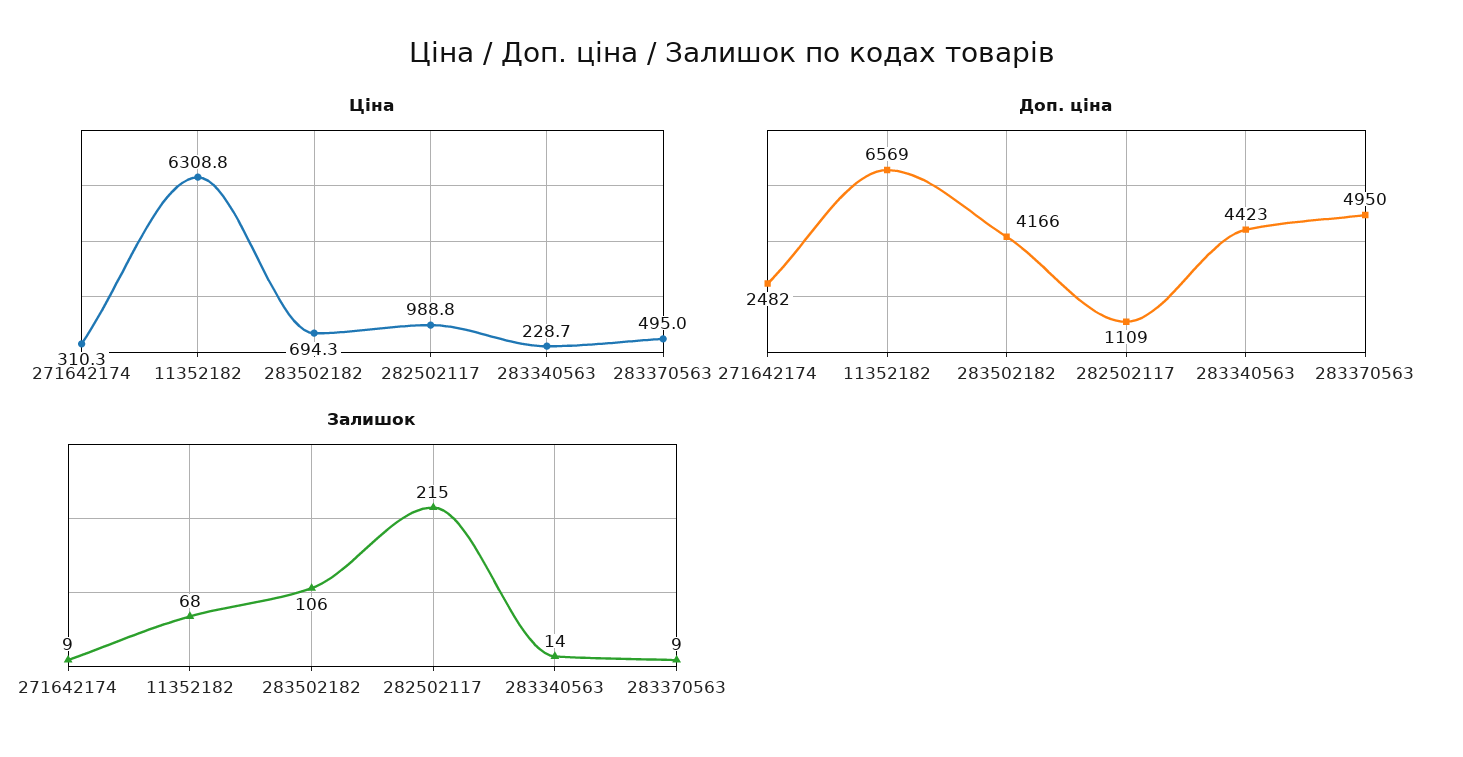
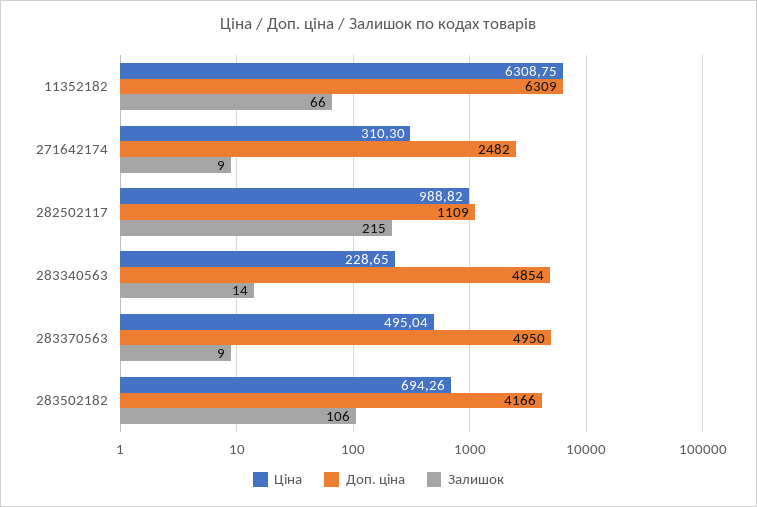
  {
    "Ціна": {
      "271642174": 310.3,
      "11352182": 6308.75,
      "283502182": 694.26,
      "282502117": 988.82,
      "283340563": 228.65,
      "283370563": 495.04
    },
    "Доп. ціна": {
      "271642174": 2482,
-     "11352182": 6569,
+     "11352182": 6309,
      "283502182": 4166,
      "282502117": 1109,
-     "283340563": 4423,
+     "283340563": 4854,
      "283370563": 4950
    },
    "Залишок": {
      "271642174": 9,
-     "11352182": 68,
+     "11352182": 66,
      "283502182": 106,
      "282502117": 215,
      "283340563": 14,
      "283370563": 9
    }
  }

